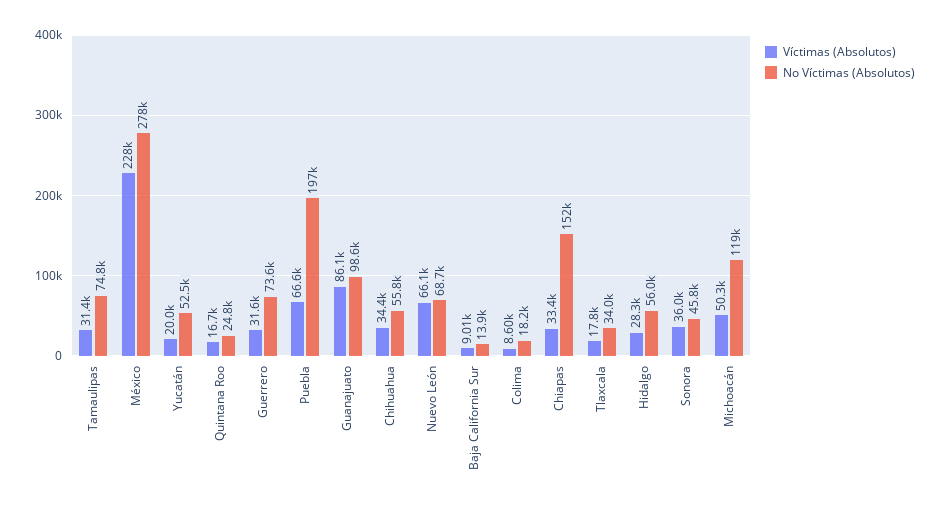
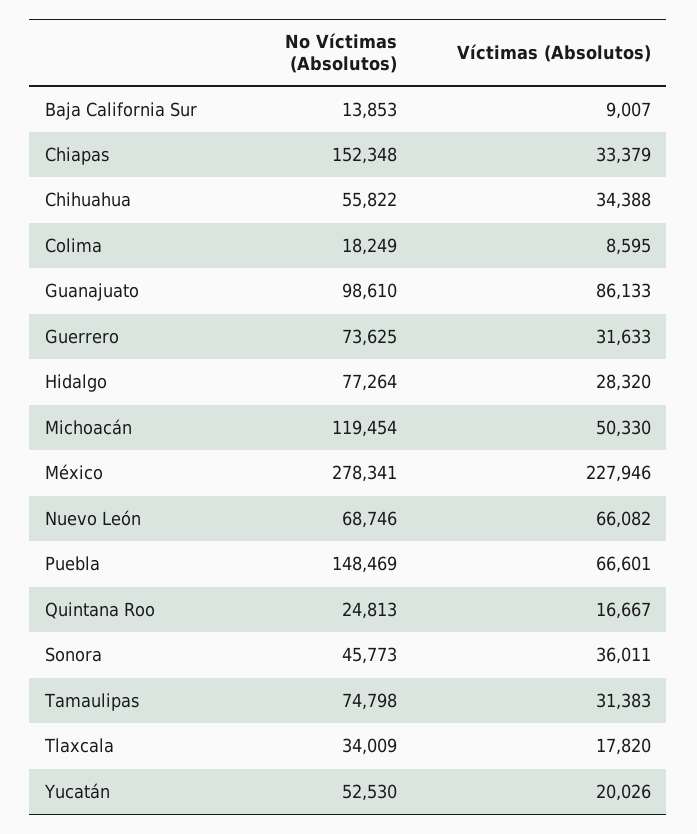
  {
    "Víctimas (Absolutos)": {
      "Tamaulipas": 31383,
      "México": 227946,
      "Yucatán": 20026,
      "Quintana Roo": 16667,
      "Guerrero": 31633,
      "Puebla": 66601,
      "Guanajuato": 86133,
      "Chihuahua": 34388,
      "Nuevo León": 66082,
      "Baja California Sur": 9007,
      "Colima": 8595,
      "Chiapas": 33379,
      "Tlaxcala": 17820,
      "Hidalgo": 28320,
      "Sonora": 36011,
      "Michoacán": 50330
    },
    "No Víctimas (Absolutos)": {
      "Tamaulipas": 74798,
      "México": 278341,
      "Yucatán": 52530,
      "Quintana Roo": 24813,
      "Guerrero": 73625,
-     "Puebla": 197000,
+     "Puebla": 148469,
      "Guanajuato": 98610,
      "Chihuahua": 55822,
      "Nuevo León": 68746,
      "Baja California Sur": 13853,
      "Colima": 18249,
      "Chiapas": 152348,
      "Tlaxcala": 34009,
-     "Hidalgo": 56000,
+     "Hidalgo": 77264,
      "Sonora": 45773,
      "Michoacán": 119454
    }
  }

